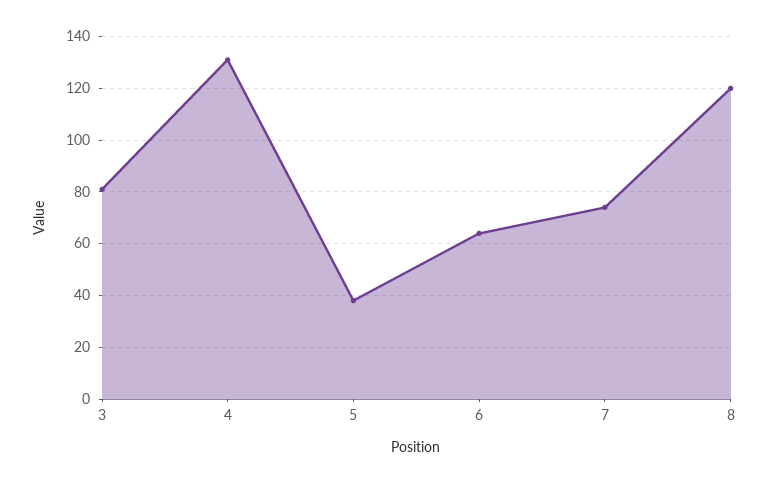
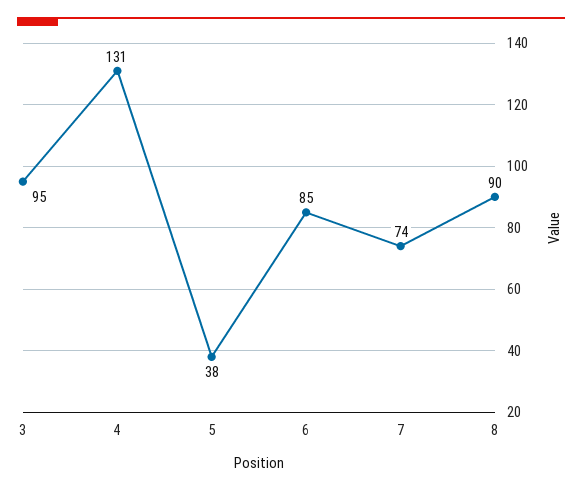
  {
-   "3": 80,
+   "3": 95,
    "4": 131,
    "5": 38,
-   "6": 65,
+   "6": 85,
    "7": 74,
-   "8": 120
+   "8": 90
  }

